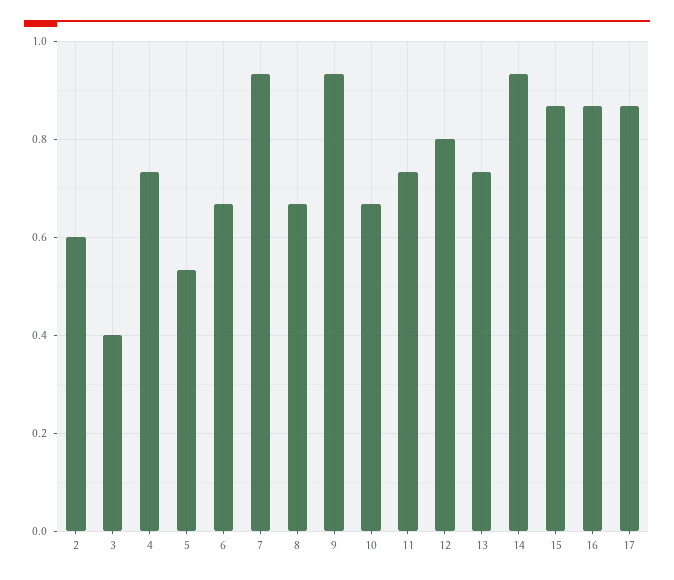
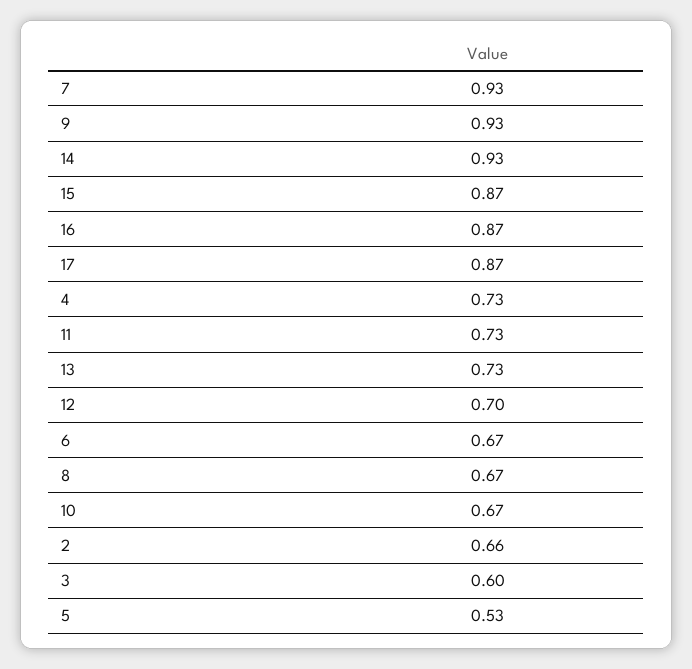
  {
-   "2": 0.6,
+   "2": 0.66,
-   "3": 0.4,
+   "3": 0.6,
    "4": 0.73,
    "5": 0.53,
    "6": 0.67,
    "7": 0.93,
    "8": 0.67,
    "9": 0.93,
    "10": 0.67,
    "11": 0.73,
-   "12": 0.8,
+   "12": 0.7,
    "13": 0.73,
    "14": 0.93,
    "15": 0.87,
    "16": 0.87,
    "17": 0.87
  }

